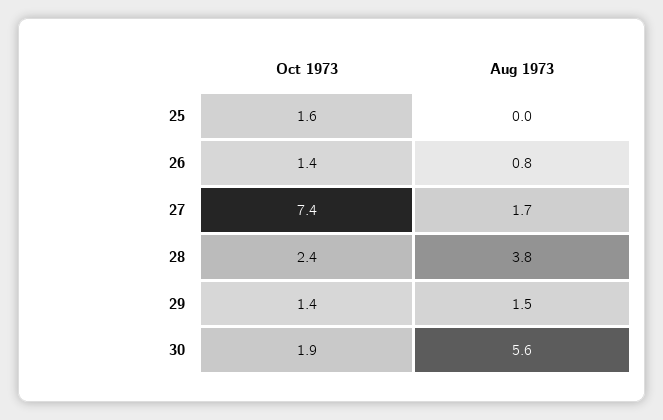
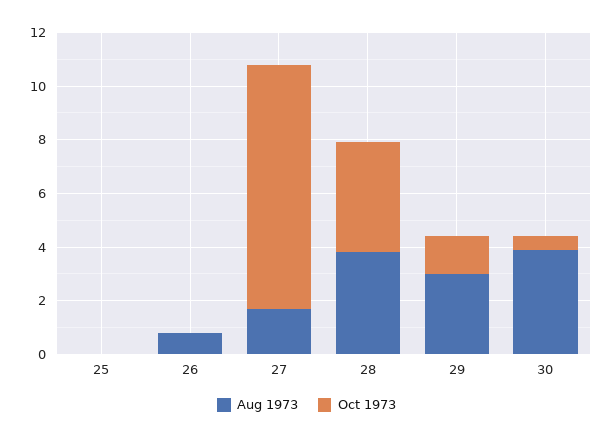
  {
    "Oct 1973": {
-     "25": 1.6,
+     "25": 0,
-     "26": 1.4,
+     "26": 0,
-     "27": 7.4,
+     "27": 9,
-     "28": 2.4,
+     "28": 4,
      "29": 1.4,
-     "30": 1.9
+     "30": 0.5
    },
    "Aug 1973": {
      "25": 0,
      "26": 0.8,
      "27": 1.7,
      "28": 3.8,
-     "29": 1.5,
+     "29": 3,
-     "30": 5.6
+     "30": 4
    }
  }

